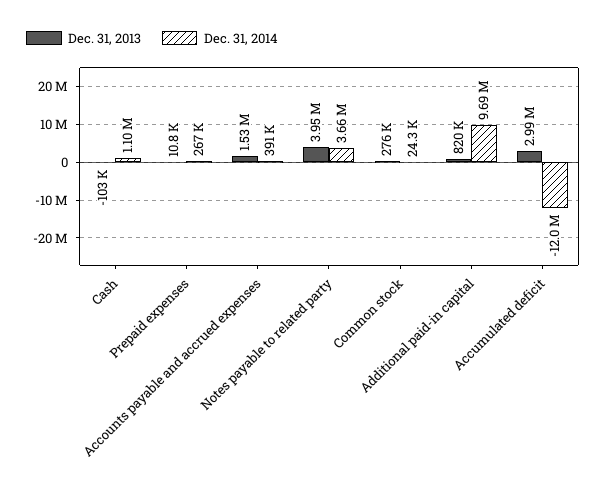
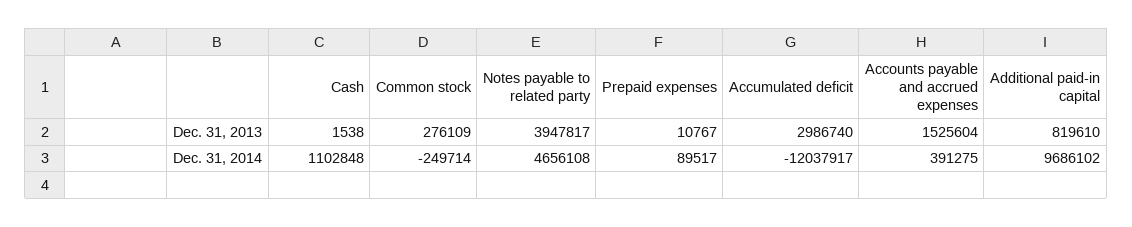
  {
    "Dec. 31, 2013": {
-     "Cash": -103000,
+     "Cash": 1538,
      "Prepaid expenses": 10767,
      "Accounts payable and accrued expenses": 1525604,
      "Notes payable to related party": 3947817,
      "Common stock": 276109,
      "Additional paid-in capital": 819610,
      "Accumulated deficit": 2986740
    },
    "Dec. 31, 2014": {
      "Cash": 1102848,
-     "Prepaid expenses": 267000,
+     "Prepaid expenses": 89517,
      "Accounts payable and accrued expenses": 391275,
-     "Notes payable to related party": 3660000,
+     "Notes payable to related party": 4656108,
-     "Common stock": 24300,
+     "Common stock": -249714,
      "Additional paid-in capital": 9686102,
      "Accumulated deficit": -12037917
    }
  }

